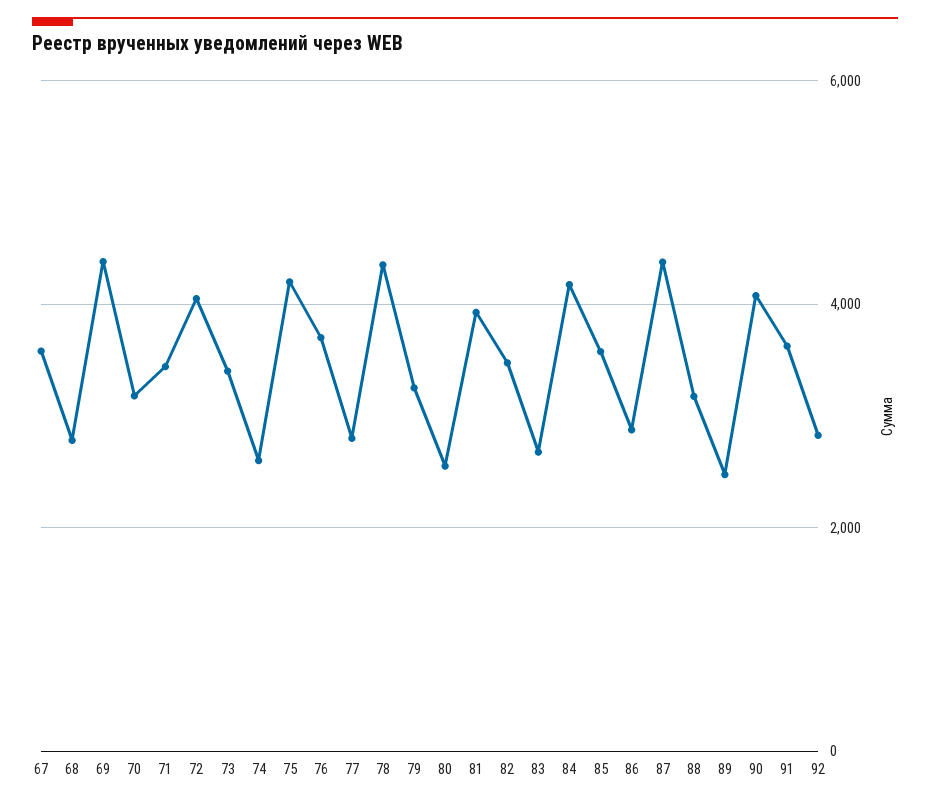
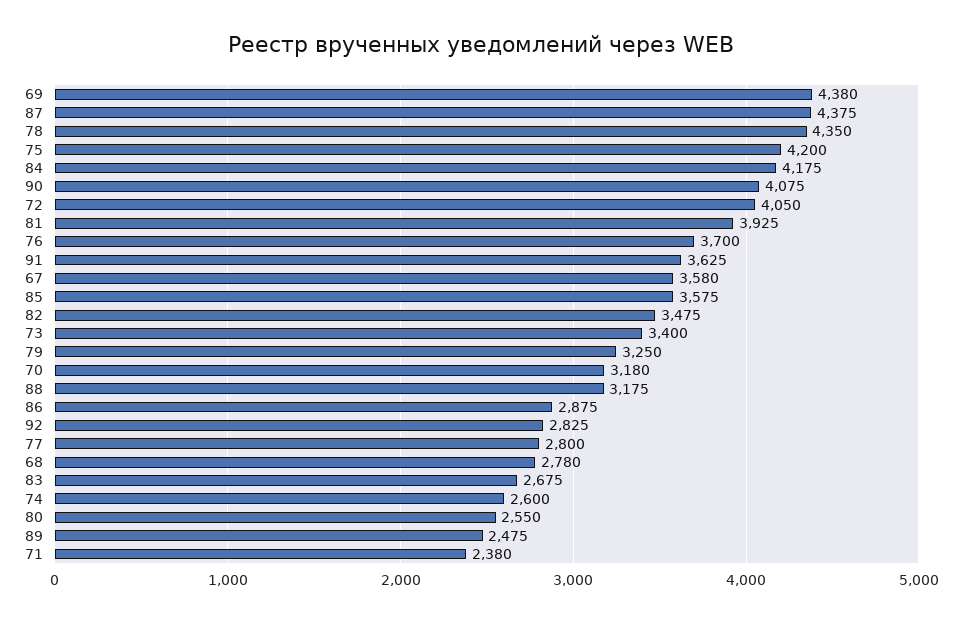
  {
    "67": 3580,
    "68": 2780,
    "69": 4380,
    "70": 3180,
-   "71": 3400,
+   "71": 2380,
    "72": 4050,
    "73": 3400,
    "74": 2600,
    "75": 4200,
    "76": 3700,
    "77": 2800,
    "78": 4350,
    "79": 3250,
    "80": 2550,
    "81": 3925,
    "82": 3475,
    "83": 2675,
    "84": 4175,
    "85": 3575,
    "86": 2875,
    "87": 4375,
    "88": 3175,
    "89": 2475,
    "90": 4075,
    "91": 3625,
    "92": 2825
  }

